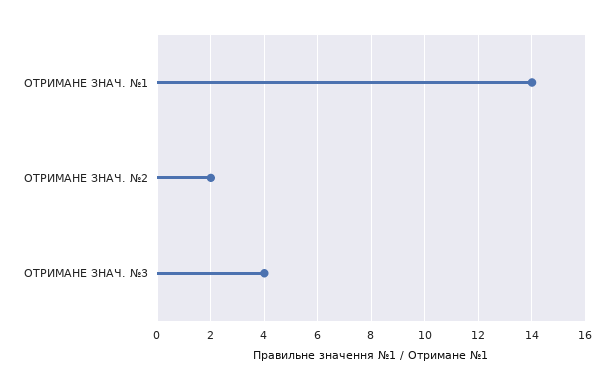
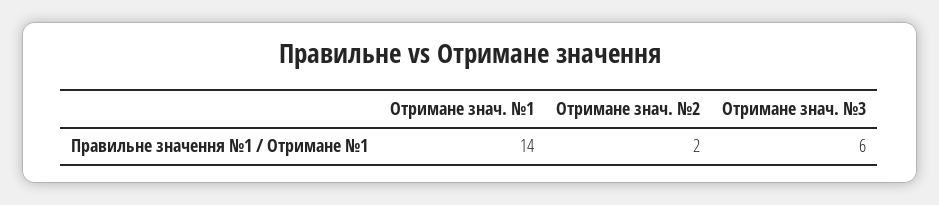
  {
    "ОТРИМАНЕ ЗНАЧ. №1": 14,
    "ОТРИМАНЕ ЗНАЧ. №2": 2,
-   "ОТРИМАНЕ ЗНАЧ. №3": 4
+   "ОТРИМАНЕ ЗНАЧ. №3": 6
  }

